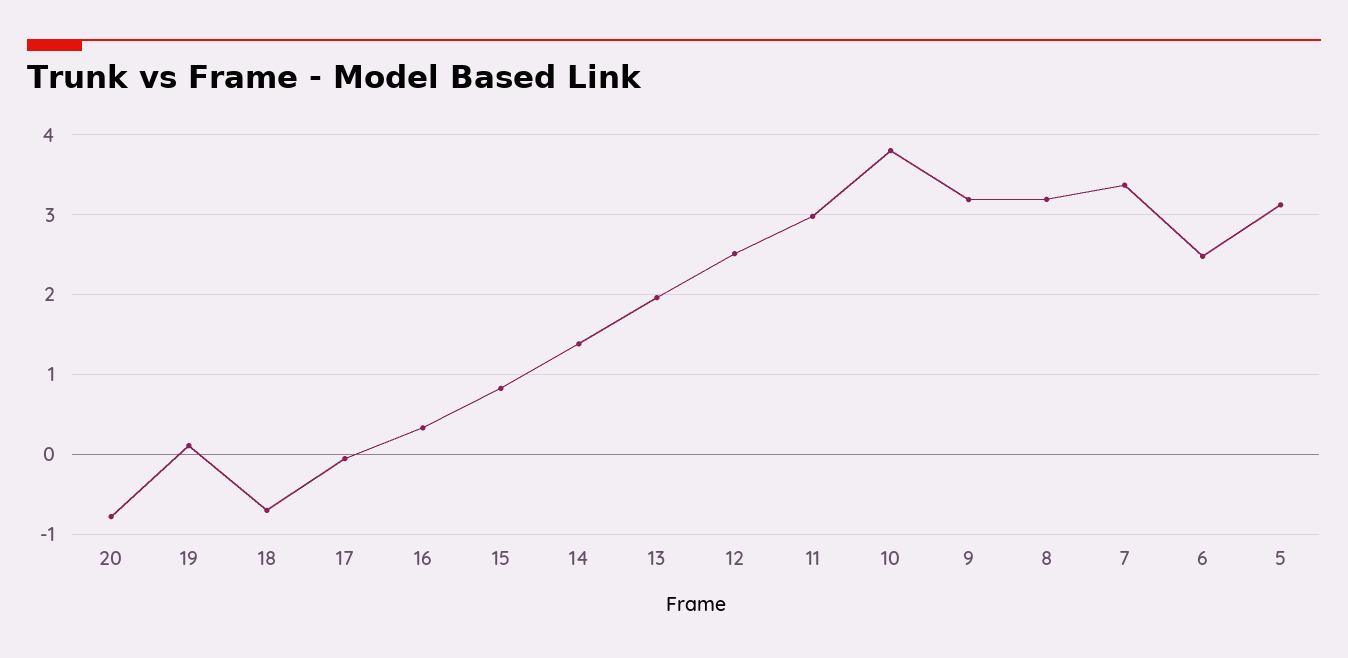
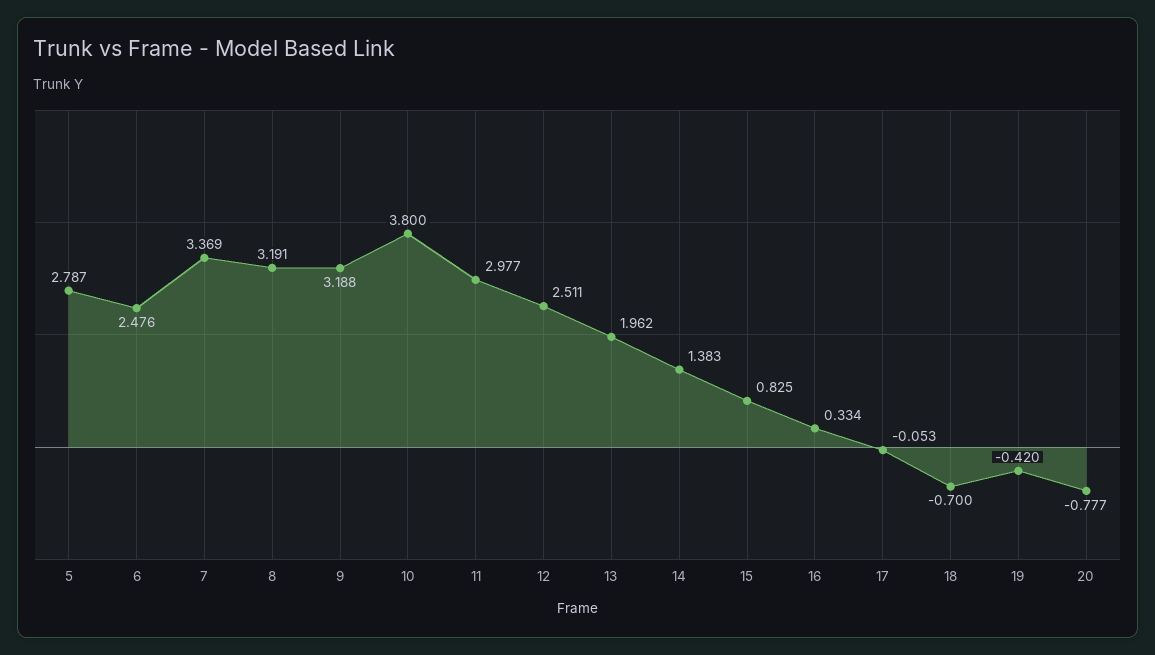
  {
    "20": -0.777,
-   "19": 0.1,
+   "19": -0.42,
    "18": -0.7,
    "17": -0.053,
    "16": 0.334,
    "15": 0.825,
    "14": 1.383,
    "13": 1.962,
    "12": 2.511,
    "11": 2.977,
    "10": 3.8,
    "9": 3.188,
    "8": 3.191,
    "7": 3.369,
    "6": 2.476,
-   "5": 3.1
+   "5": 2.787
  }

